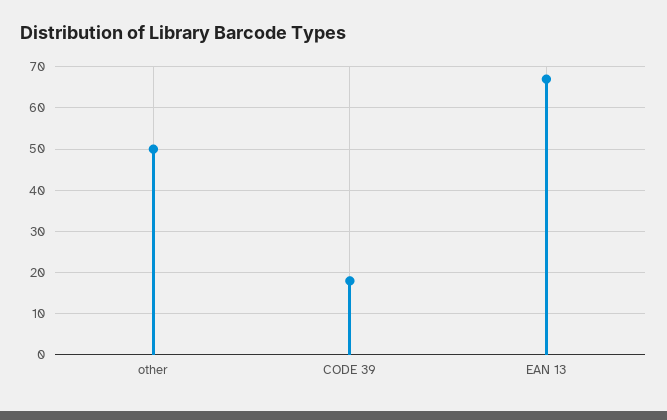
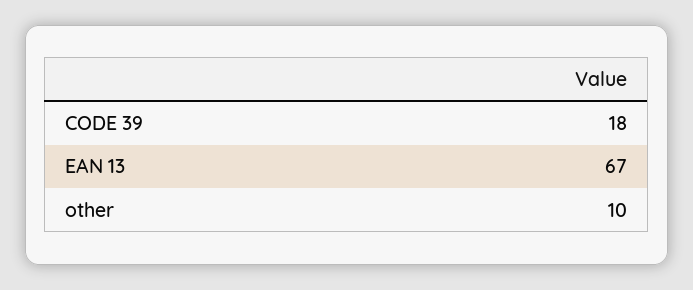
  {
-   "other": 50,
+   "other": 10,
    "CODE 39": 18,
    "EAN 13": 67
  }

